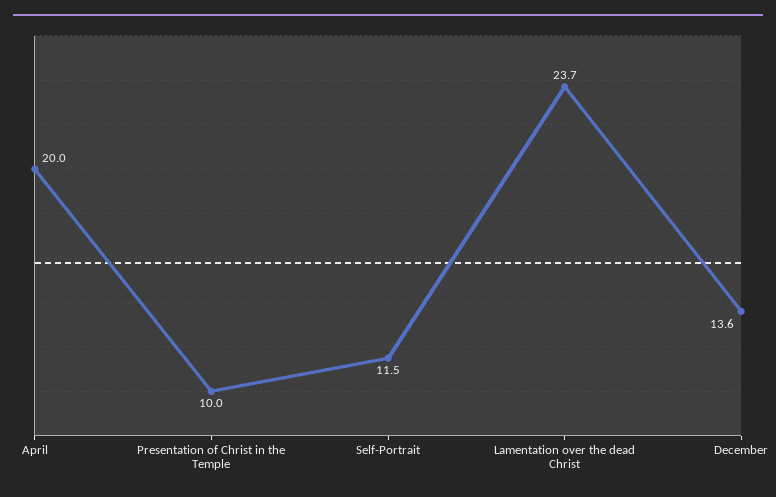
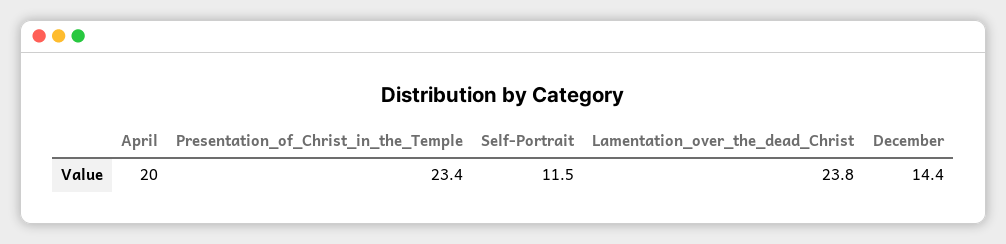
  {
    "April": 20,
-   "Presentation of Christ in the Temple": 10,
+   "Presentation of Christ in the Temple": 23.4,
    "Self-Portrait": 11.5,
-   "Lamentation over the dead Christ": 23.7,
+   "Lamentation over the dead Christ": 23.8,
-   "December": 13.6
+   "December": 14.4
  }

